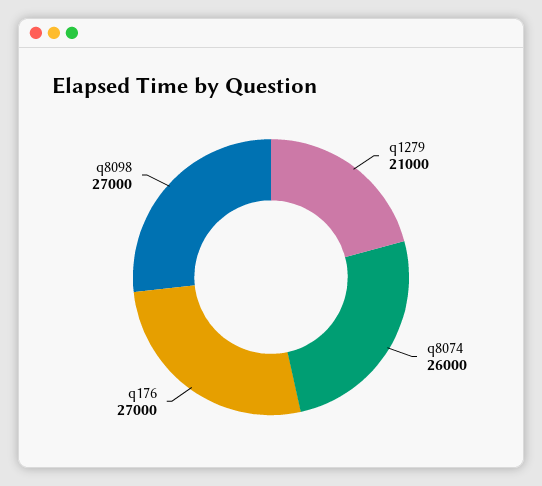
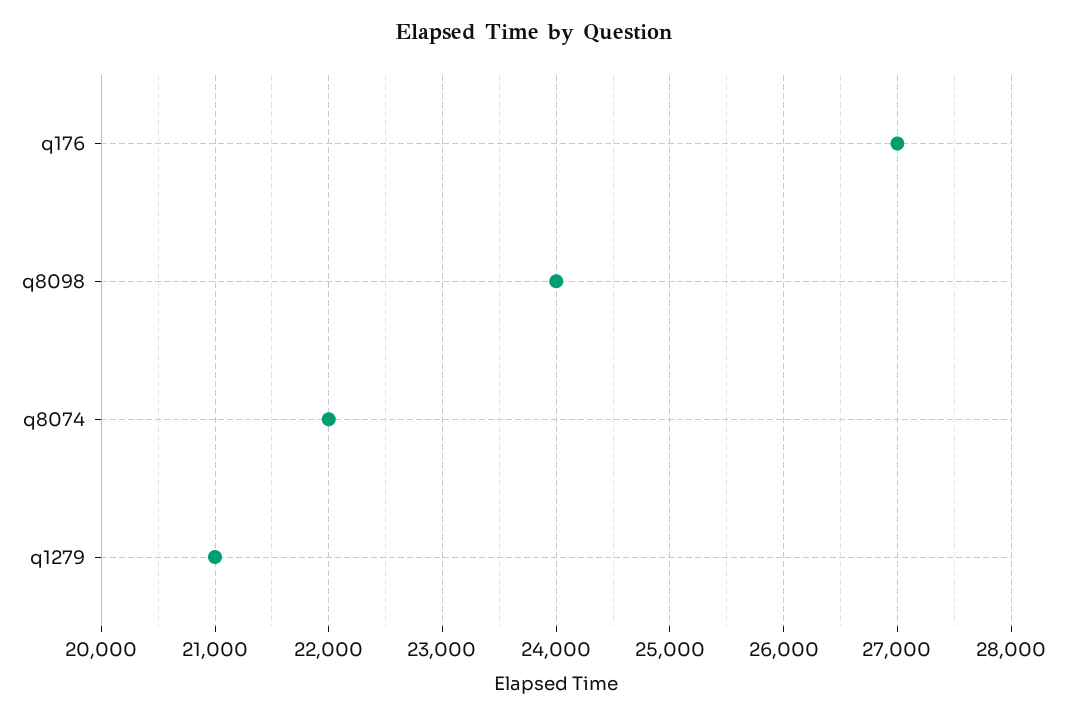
  {
    "q1279": 21000,
-   "q8074": 26000,
+   "q8074": 22000,
    "q176": 27000,
-   "q8098": 27000
+   "q8098": 24000
  }

